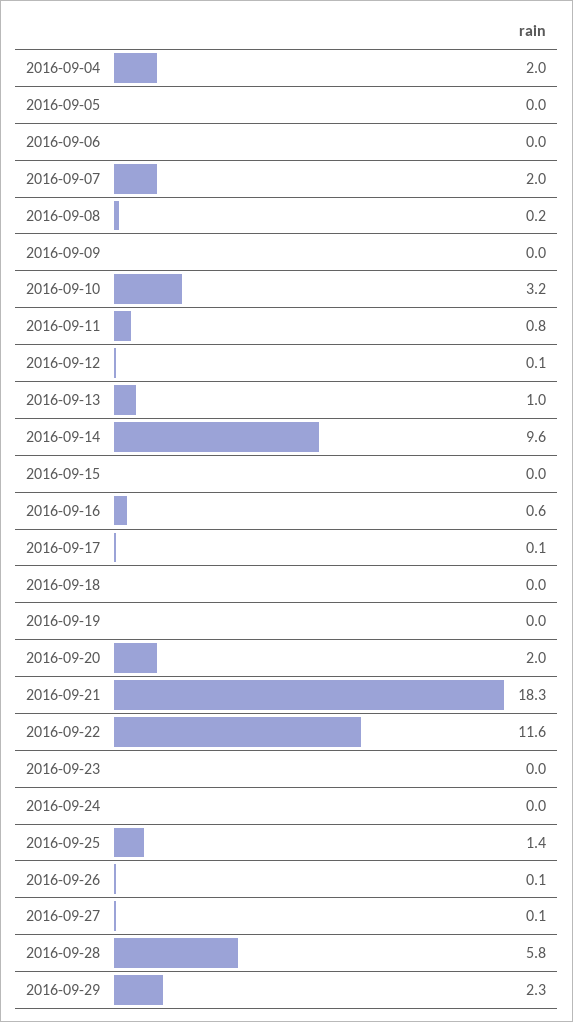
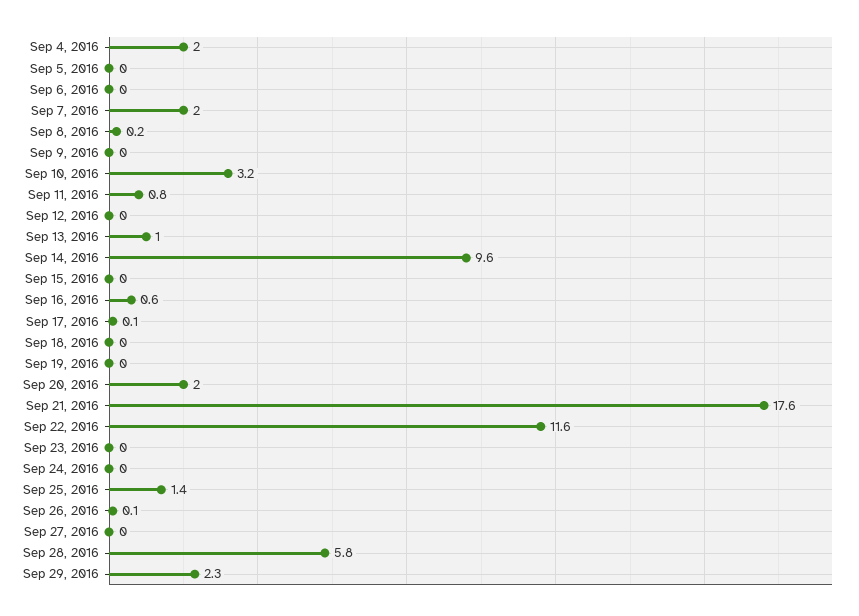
  {
    "2016-09-04": 2,
    "2016-09-05": 0,
    "2016-09-06": 0,
    "2016-09-07": 2,
    "2016-09-08": 0.2,
    "2016-09-09": 0,
    "2016-09-10": 3.2,
    "2016-09-11": 0.8,
-   "2016-09-12": 0.1,
+   "2016-09-12": 0,
    "2016-09-13": 1,
    "2016-09-14": 9.6,
    "2016-09-15": 0,
    "2016-09-16": 0.6,
    "2016-09-17": 0.1,
    "2016-09-18": 0,
    "2016-09-19": 0,
    "2016-09-20": 2,
-   "2016-09-21": 18.3,
+   "2016-09-21": 17.6,
    "2016-09-22": 11.6,
    "2016-09-23": 0,
    "2016-09-24": 0,
    "2016-09-25": 1.4,
    "2016-09-26": 0.1,
-   "2016-09-27": 0.1,
+   "2016-09-27": 0,
    "2016-09-28": 5.8,
    "2016-09-29": 2.3
  }

